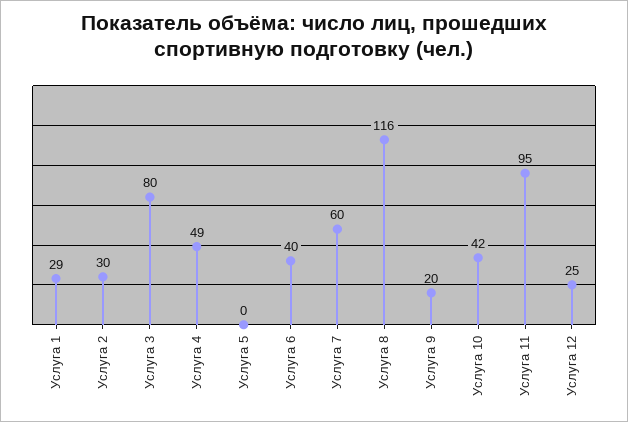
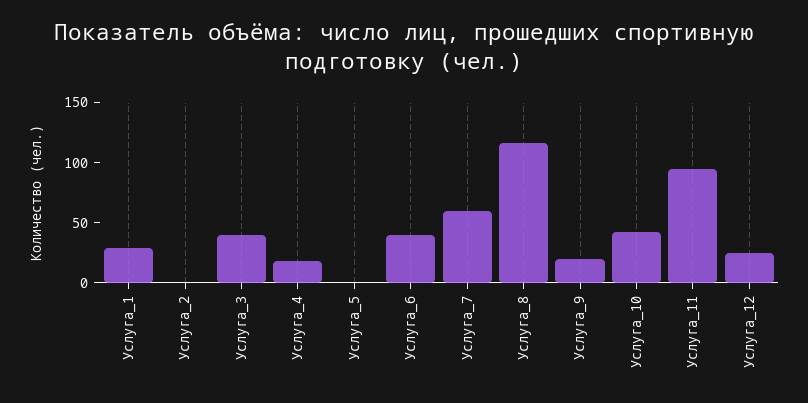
  {
    "Услуга 1": 29,
-   "Услуга 2": 30,
+   "Услуга 2": 0,
-   "Услуга 3": 80,
+   "Услуга 3": 40,
-   "Услуга 4": 49,
+   "Услуга 4": 20,
    "Услуга 5": 0,
    "Услуга 6": 40,
    "Услуга 7": 60,
    "Услуга 8": 116,
    "Услуга 9": 20,
    "Услуга 10": 42,
    "Услуга 11": 95,
    "Услуга 12": 25
  }

